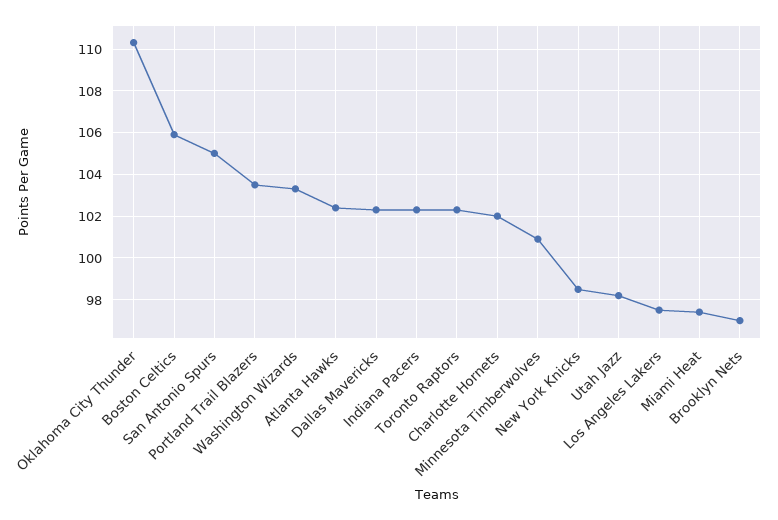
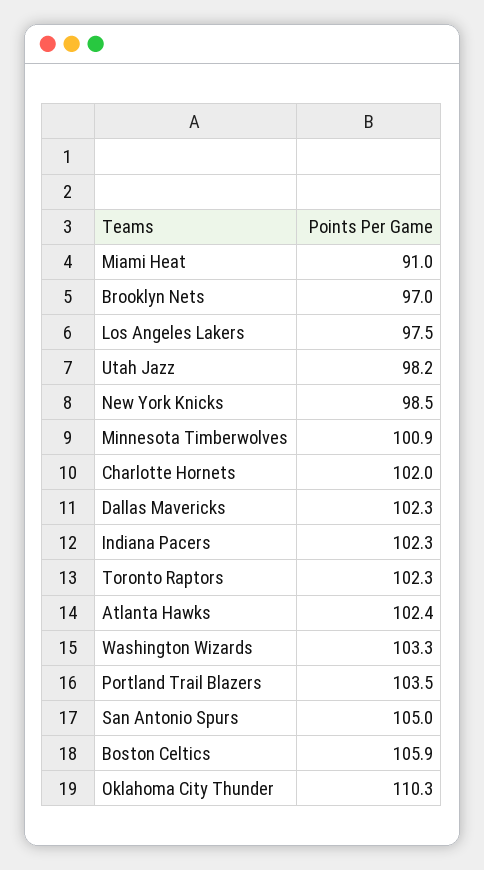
  {
    "Oklahoma City Thunder": 110.3,
    "Boston Celtics": 105.9,
    "San Antonio Spurs": 105,
    "Portland Trail Blazers": 103.5,
    "Washington Wizards": 103.3,
    "Atlanta Hawks": 102.4,
    "Dallas Mavericks": 102.3,
    "Indiana Pacers": 102.3,
    "Toronto Raptors": 102.3,
    "Charlotte Hornets": 102,
    "Minnesota Timberwolves": 100.9,
    "New York Knicks": 98.5,
    "Utah Jazz": 98.2,
    "Los Angeles Lakers": 97.5,
-   "Miami Heat": 97.5,
+   "Miami Heat": 91,
    "Brooklyn Nets": 97
  }

